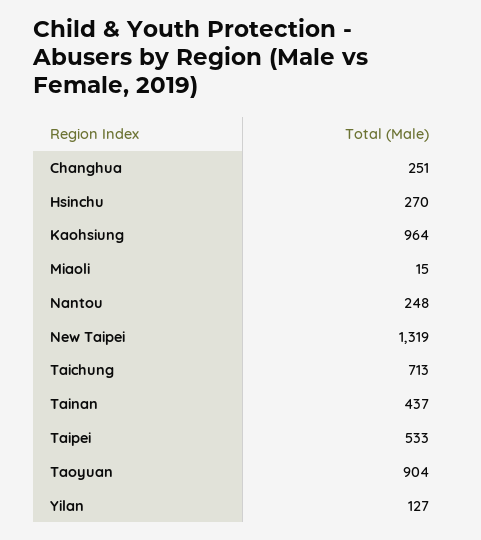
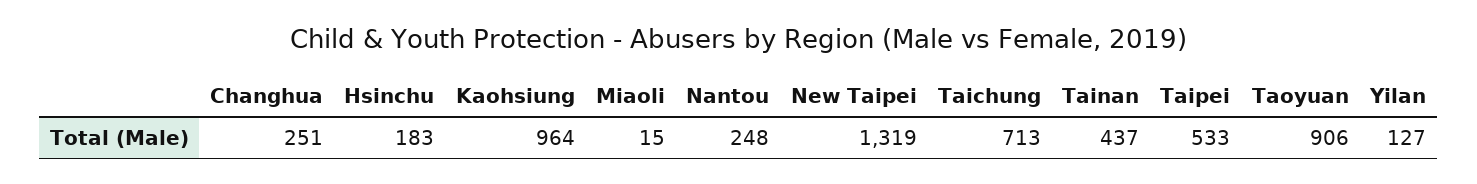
  {
    "Changhua": 251,
-   "Hsinchu": 270,
+   "Hsinchu": 183,
    "Kaohsiung": 964,
    "Miaoli": 15,
    "Nantou": 248,
    "New Taipei": 1319,
    "Taichung": 713,
    "Tainan": 437,
    "Taipei": 533,
-   "Taoyuan": 904,
+   "Taoyuan": 906,
    "Yilan": 127
  }

